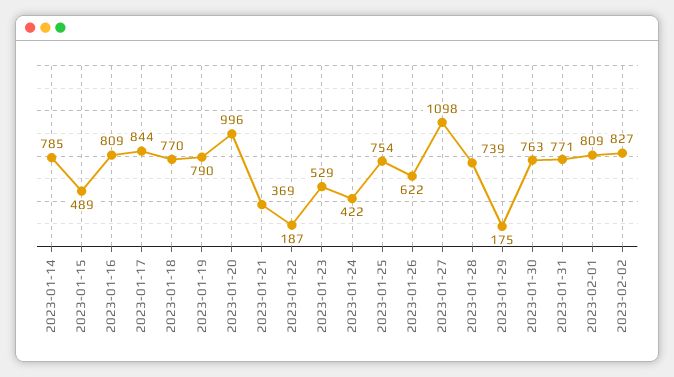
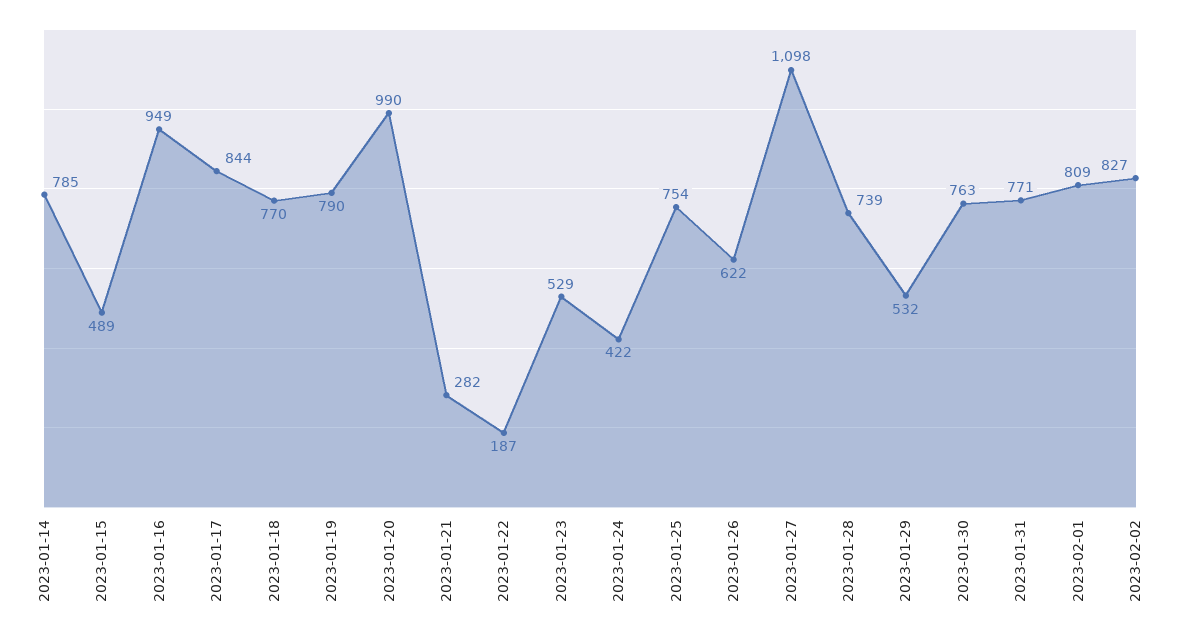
  {
    "2023-01-14": 785,
    "2023-01-15": 489,
-   "2023-01-16": 809,
+   "2023-01-16": 949,
    "2023-01-17": 844,
    "2023-01-18": 770,
    "2023-01-19": 790,
-   "2023-01-20": 996,
+   "2023-01-20": 990,
-   "2023-01-21": 369,
+   "2023-01-21": 282,
    "2023-01-22": 187,
    "2023-01-23": 529,
    "2023-01-24": 422,
    "2023-01-25": 754,
    "2023-01-26": 622,
    "2023-01-27": 1098,
    "2023-01-28": 739,
-   "2023-01-29": 175,
+   "2023-01-29": 532,
    "2023-01-30": 763,
    "2023-01-31": 771,
    "2023-02-01": 809,
    "2023-02-02": 827
  }

